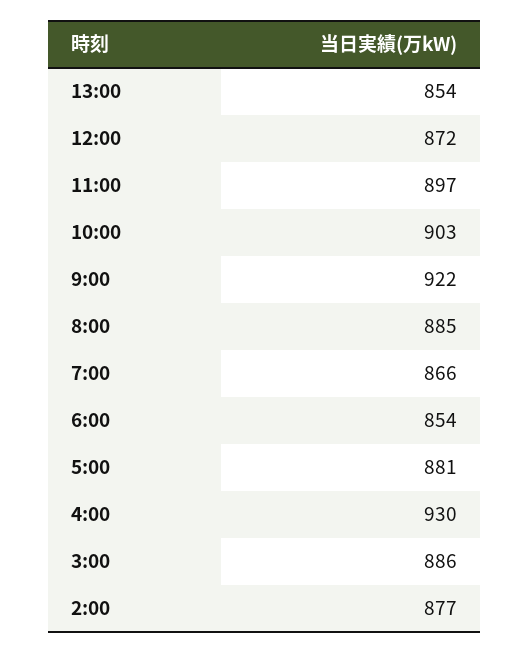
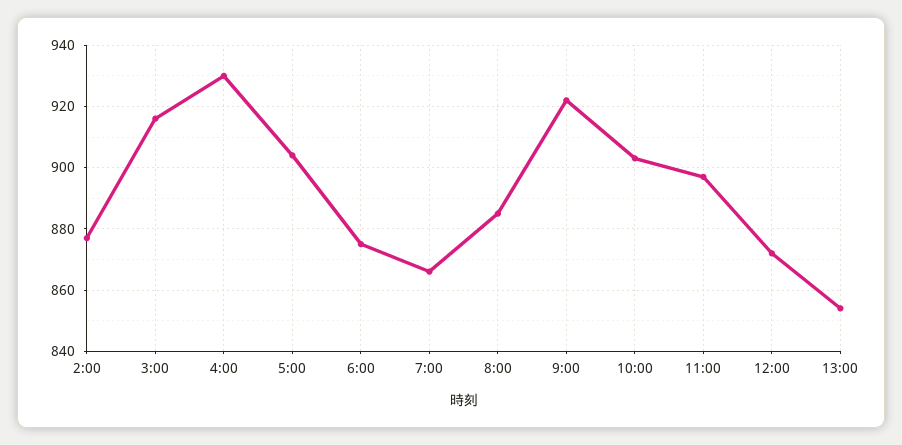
  {
    "13:00": 854,
    "12:00": 872,
    "11:00": 897,
    "10:00": 903,
    "9:00": 922,
    "8:00": 885,
    "7:00": 866,
-   "6:00": 854,
+   "6:00": 875,
-   "5:00": 881,
+   "5:00": 905,
    "4:00": 930,
-   "3:00": 886,
+   "3:00": 915,
    "2:00": 877
  }

